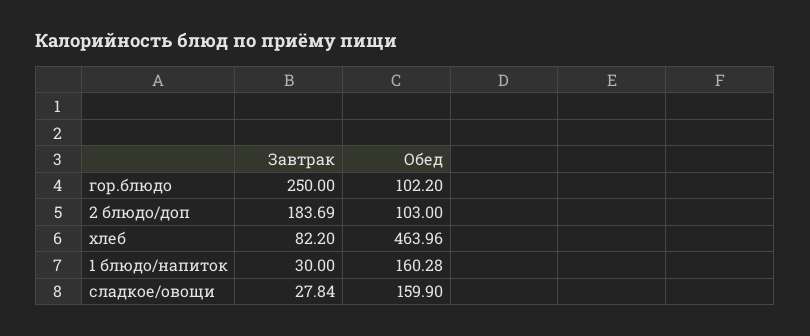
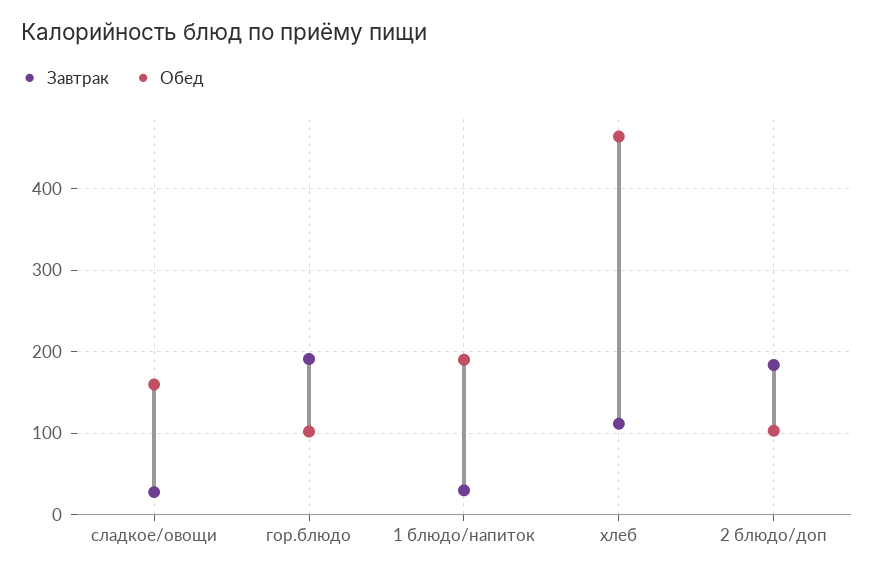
  {
    "Завтрак": {
-     "гор.блюдо": 250,
+     "гор.блюдо": 190,
      "2 блюдо/доп": 183.69,
-     "хлеб": 82.2,
+     "хлеб": 110,
      "1 блюдо/напиток": 30,
      "сладкое/овощи": 27.84
    },
    "Обед": {
      "гор.блюдо": 102.2,
      "2 блюдо/доп": 103,
      "хлеб": 463.96,
-     "1 блюдо/напиток": 160.28,
+     "1 блюдо/напиток": 190,
      "сладкое/овощи": 159.9
    }
  }

